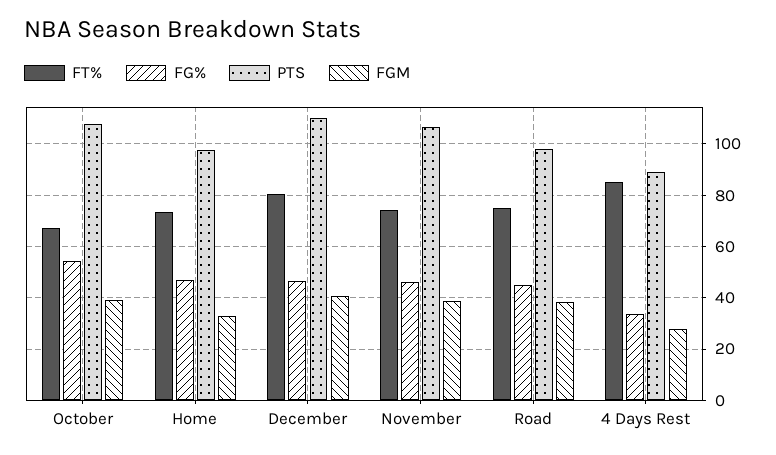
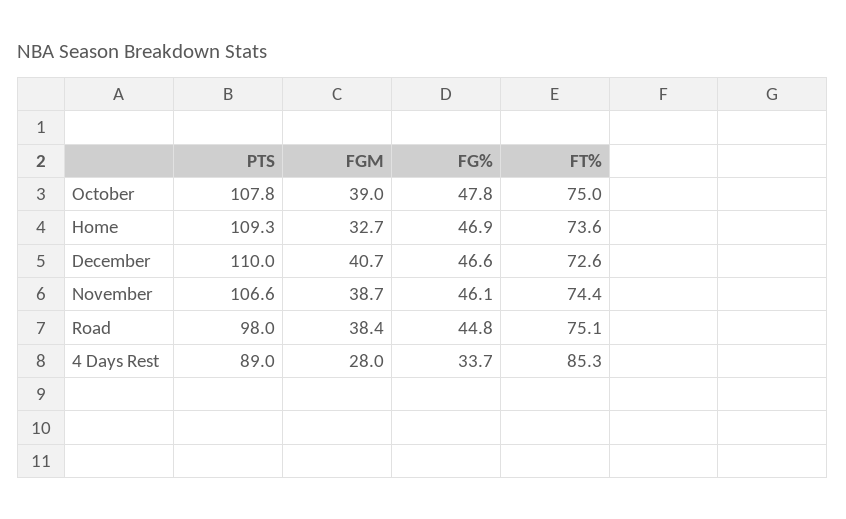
  {
    "FT%": {
-     "October": 67.5,
+     "October": 75,
      "Home": 73.6,
-     "December": 80,
+     "December": 72.6,
      "November": 74.4,
      "Road": 75.1,
      "4 Days Rest": 85.3
    },
    "FG%": {
-     "October": 55,
+     "October": 47.8,
      "Home": 46.9,
      "December": 46.6,
      "November": 46.1,
      "Road": 44.8,
      "4 Days Rest": 33.7
    },
    "PTS": {
      "October": 107.8,
-     "Home": 97.5,
+     "Home": 109.3,
      "December": 110,
      "November": 106.6,
      "Road": 98,
      "4 Days Rest": 89
    },
    "FGM": {
      "October": 39,
      "Home": 32.7,
      "December": 40.7,
      "November": 38.7,
      "Road": 38.4,
      "4 Days Rest": 28
    }
  }

